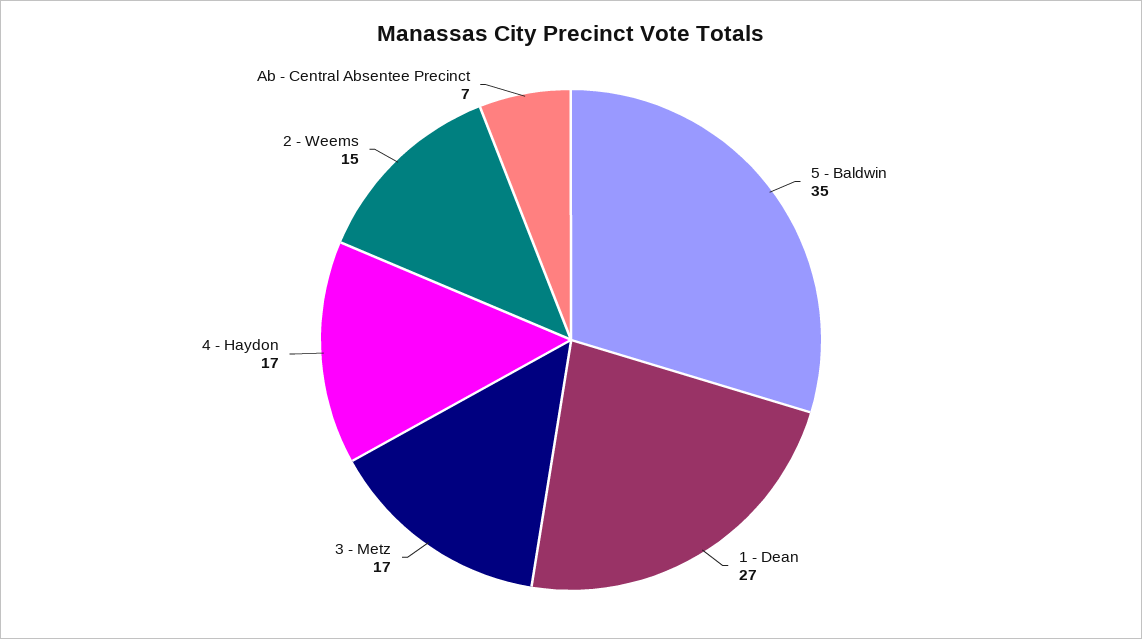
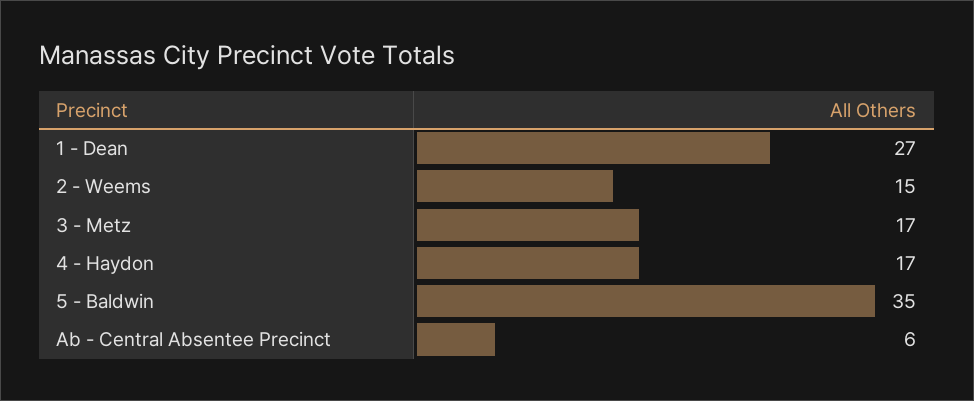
  {
    "5 - Baldwin": 35,
    "1 - Dean": 27,
    "3 - Metz": 17,
    "4 - Haydon": 17,
    "2 - Weems": 15,
-   "Ab - Central Absentee Precinct": 7
+   "Ab - Central Absentee Precinct": 6
  }

